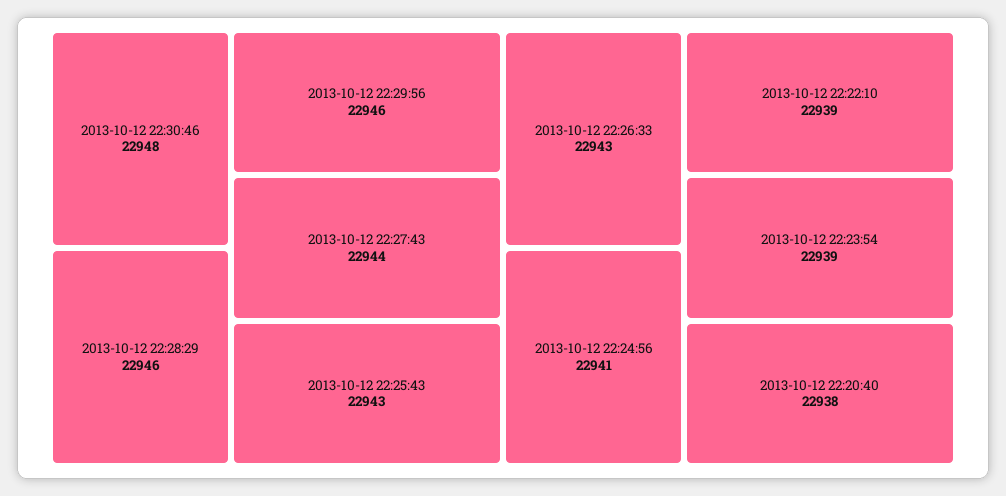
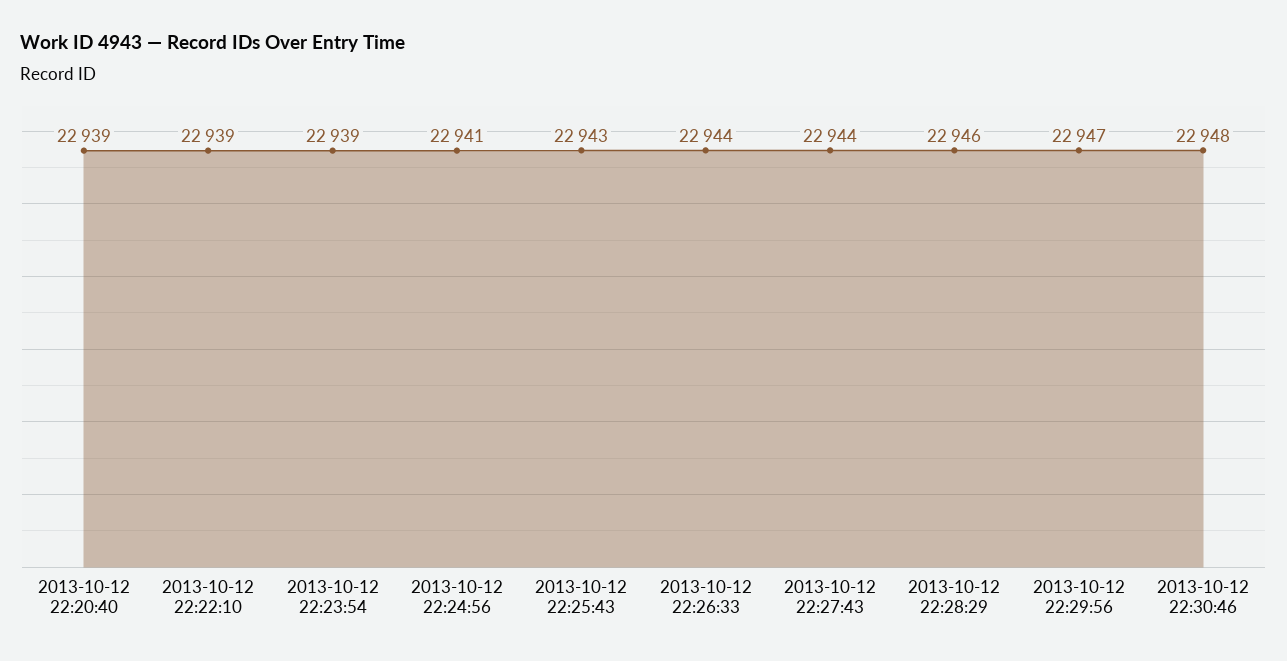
  {
    "2013-10-12 22:30:46": 22948,
    "2013-10-12 22:28:29": 22946,
-   "2013-10-12 22:29:56": 22946,
+   "2013-10-12 22:29:56": 22947,
    "2013-10-12 22:27:43": 22944,
    "2013-10-12 22:25:43": 22943,
-   "2013-10-12 22:26:33": 22943,
+   "2013-10-12 22:26:33": 22944,
    "2013-10-12 22:24:56": 22941,
    "2013-10-12 22:22:10": 22939,
    "2013-10-12 22:23:54": 22939,
-   "2013-10-12 22:20:40": 22938
+   "2013-10-12 22:20:40": 22939
  }

